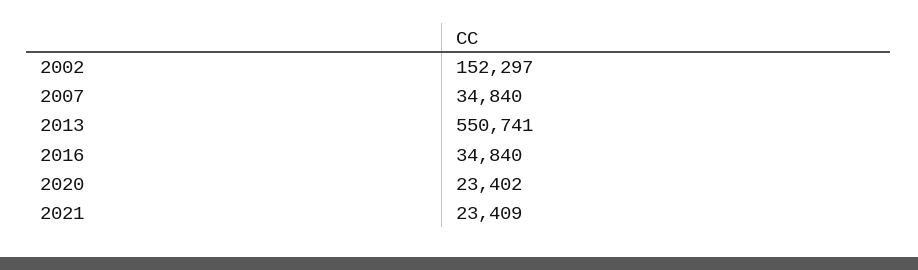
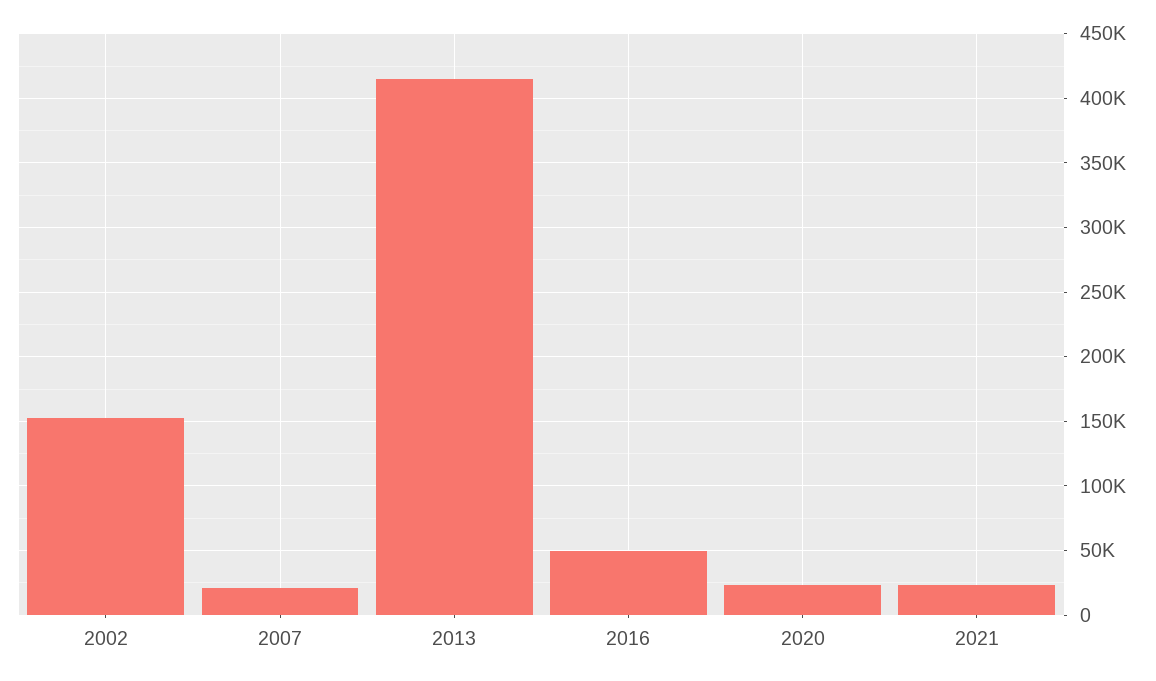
  {
    "2002": 152297,
-   "2007": 34840,
+   "2007": 20000,
-   "2013": 550741,
+   "2013": 415000,
-   "2016": 34840,
+   "2016": 50000,
    "2020": 23402,
    "2021": 23409
  }

